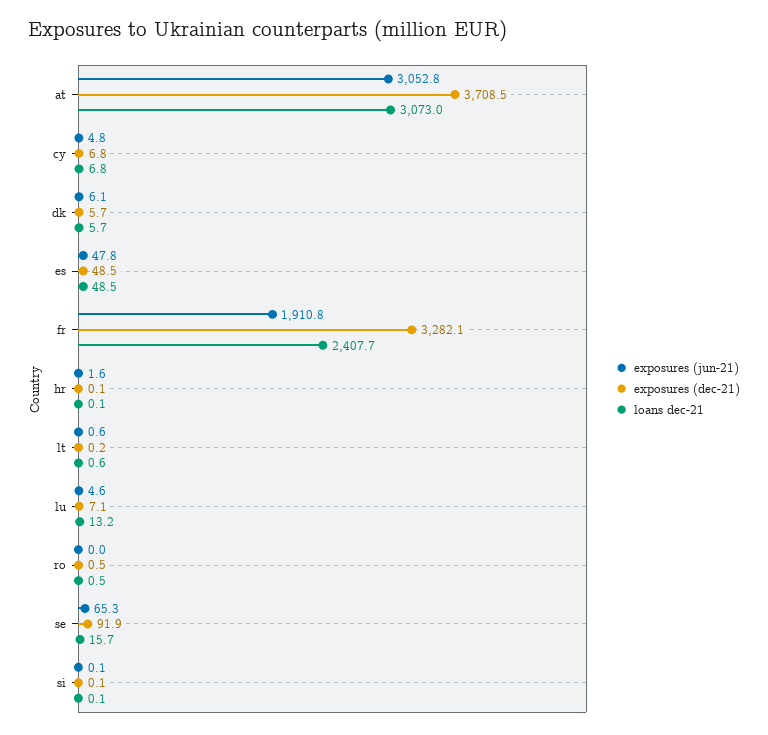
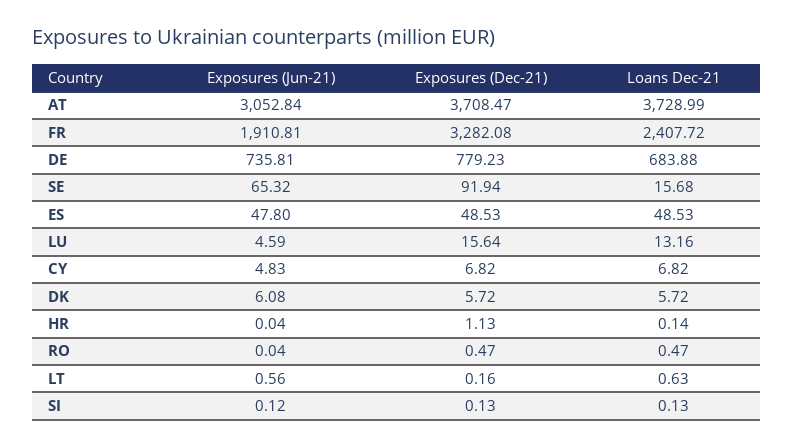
  {
    "exposures (jun-21)": {
      "at": 3052.84,
      "cy": 4.83,
      "dk": 6.08,
      "es": 47.8,
      "fr": 1910.81,
-     "hr": 1.6,
+     "hr": 0.04,
      "lt": 0.56,
      "lu": 4.59,
      "ro": 0.04,
      "se": 65.32,
-     "si": 0.12
+     "si": 0.12,
+     "DE": 735.81
    },
    "exposures (dec-21)": {
      "at": 3708.47,
      "cy": 6.82,
      "dk": 5.72,
      "es": 48.53,
      "fr": 3282.08,
-     "hr": 0.1,
+     "hr": 1.13,
      "lt": 0.16,
-     "lu": 7.1,
+     "lu": 15.64,
      "ro": 0.47,
      "se": 91.94,
-     "si": 0.13
+     "si": 0.13,
+     "DE": 779.23
    },
    "loans dec-21": {
-     "at": 3073,
+     "at": 3728.99,
      "cy": 6.82,
      "dk": 5.72,
      "es": 48.53,
      "fr": 2407.72,
      "hr": 0.14,
      "lt": 0.63,
      "lu": 13.16,
      "ro": 0.47,
      "se": 15.68,
-     "si": 0.13
+     "si": 0.13,
+     "DE": 683.88
    }
  }

